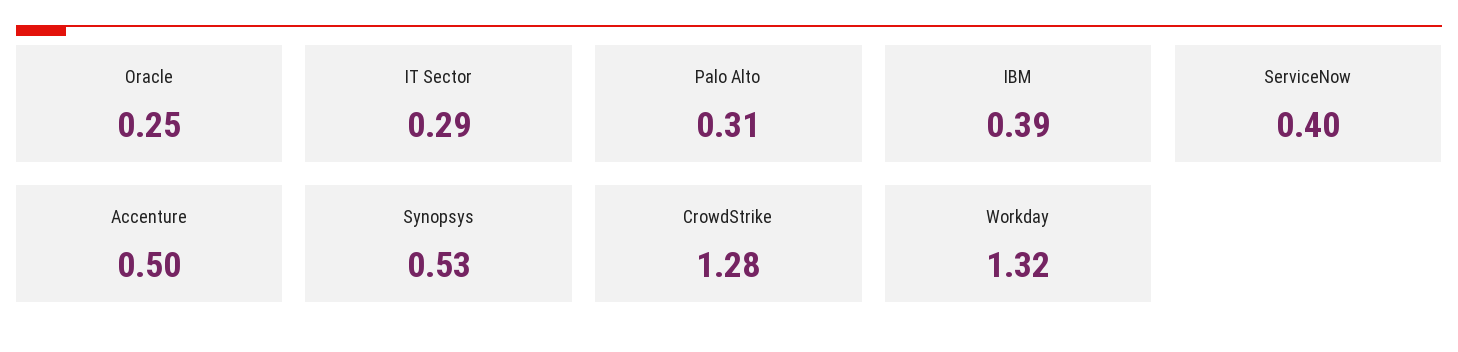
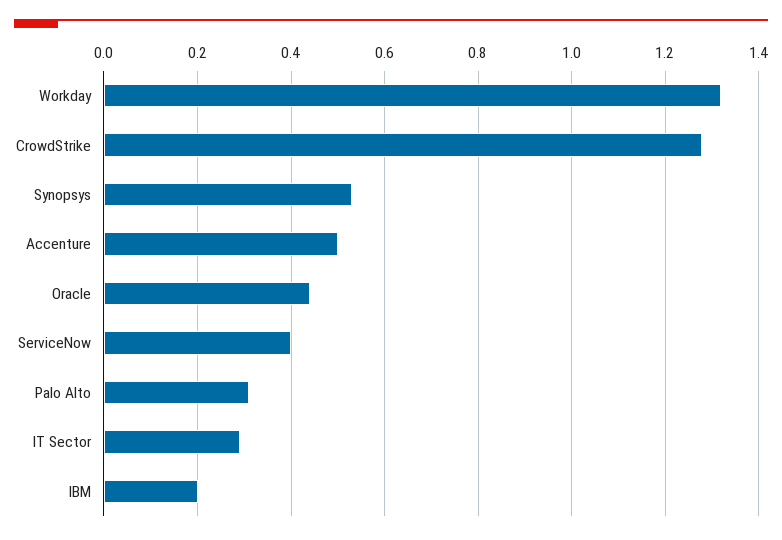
  {
-   "Oracle": 0.25,
+   "Oracle": 0.45,
    "IT Sector": 0.29,
    "Palo Alto": 0.31,
-   "IBM": 0.39,
+   "IBM": 0.2,
    "ServiceNow": 0.4,
    "Accenture": 0.5,
    "Synopsys": 0.53,
    "CrowdStrike": 1.28,
    "Workday": 1.32
  }

